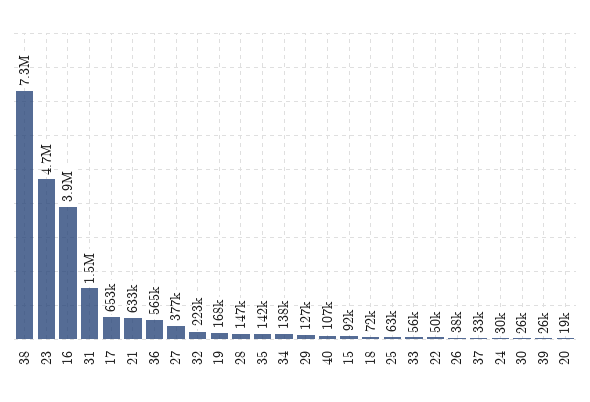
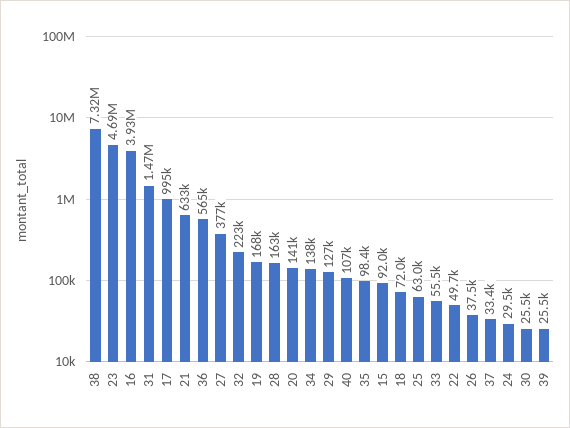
  {
    "38": 7320000,
    "23": 4690000,
    "16": 3930000,
    "31": 1470000,
-   "17": 653000,
+   "17": 995000,
    "21": 633000,
    "36": 565000,
    "27": 377000,
    "32": 223000,
    "19": 168000,
-   "28": 147000,
+   "28": 163000,
-   "35": 142000,
+   "35": 98400,
    "34": 138000,
    "29": 127000,
    "40": 107000,
    "15": 92000,
    "18": 72000,
    "25": 63000,
    "33": 55500,
    "22": 49700,
    "26": 37500,
    "37": 33400,
    "24": 29500,
    "30": 25500,
    "39": 25500,
-   "20": 19000
+   "20": 141000
  }

